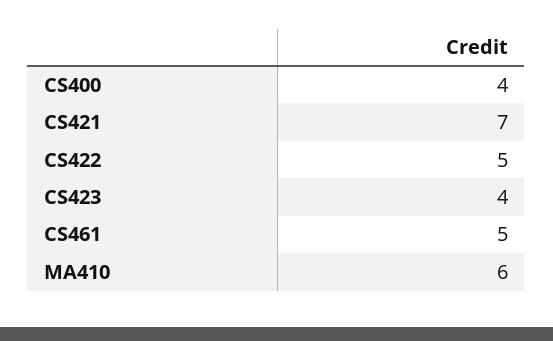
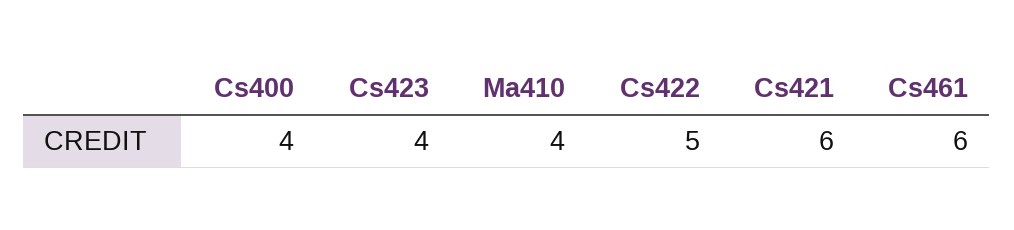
  {
    "CS400": 4,
-   "CS421": 7,
+   "CS421": 6,
    "CS422": 5,
    "CS423": 4,
-   "CS461": 5,
+   "CS461": 6,
-   "MA410": 6
+   "MA410": 4
  }

